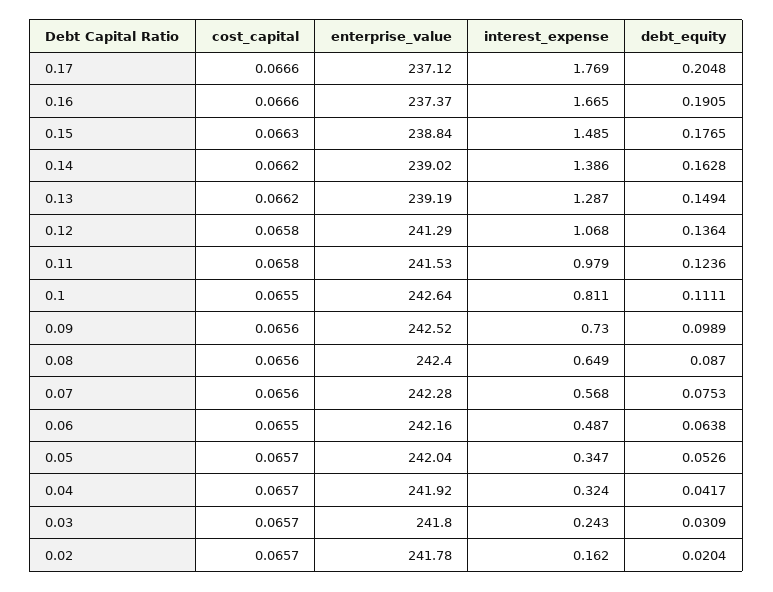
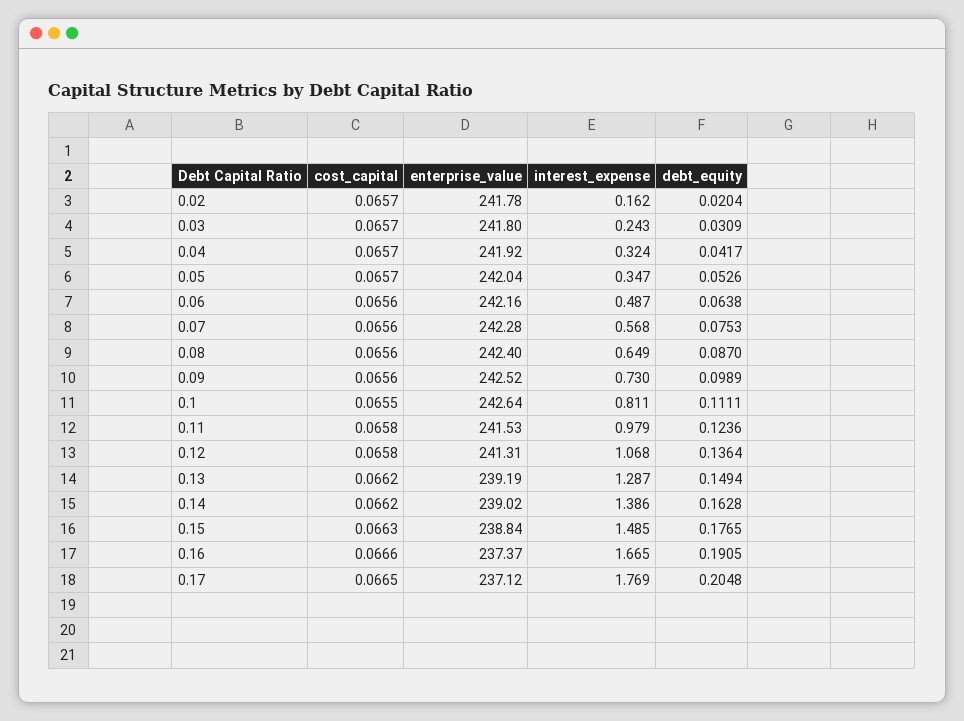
  {
    "cost_capital": {
-     "0.17": 0.0666,
+     "0.17": 0.0665,
      "0.16": 0.0666,
      "0.15": 0.0663,
      "0.14": 0.0662,
      "0.13": 0.0662,
      "0.12": 0.0658,
      "0.11": 0.0658,
      "0.1": 0.0655,
      "0.09": 0.0656,
      "0.08": 0.0656,
      "0.07": 0.0656,
-     "0.06": 0.0655,
+     "0.06": 0.0656,
      "0.05": 0.0657,
      "0.04": 0.0657,
      "0.03": 0.0657,
      "0.02": 0.0657
    },
    "enterprise_value": {
      "0.17": 237.12,
      "0.16": 237.37,
      "0.15": 238.84,
      "0.14": 239.02,
      "0.13": 239.19,
-     "0.12": 241.29,
+     "0.12": 241.31,
      "0.11": 241.53,
      "0.1": 242.64,
      "0.09": 242.52,
      "0.08": 242.4,
      "0.07": 242.28,
      "0.06": 242.16,
      "0.05": 242.04,
      "0.04": 241.92,
      "0.03": 241.8,
      "0.02": 241.78
    },
    "interest_expense": {
      "0.17": 1.769,
      "0.16": 1.665,
      "0.15": 1.485,
      "0.14": 1.386,
      "0.13": 1.287,
      "0.12": 1.068,
      "0.11": 0.979,
      "0.1": 0.811,
      "0.09": 0.73,
      "0.08": 0.649,
      "0.07": 0.568,
      "0.06": 0.487,
      "0.05": 0.347,
      "0.04": 0.324,
      "0.03": 0.243,
      "0.02": 0.162
    },
    "debt_equity": {
      "0.17": 0.2048,
      "0.16": 0.1905,
      "0.15": 0.1765,
      "0.14": 0.1628,
      "0.13": 0.1494,
      "0.12": 0.1364,
      "0.11": 0.1236,
      "0.1": 0.1111,
      "0.09": 0.0989,
      "0.08": 0.087,
      "0.07": 0.0753,
      "0.06": 0.0638,
      "0.05": 0.0526,
      "0.04": 0.0417,
      "0.03": 0.0309,
      "0.02": 0.0204
    }
  }

